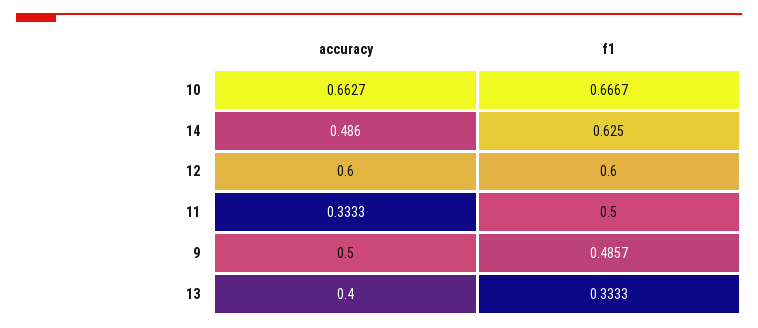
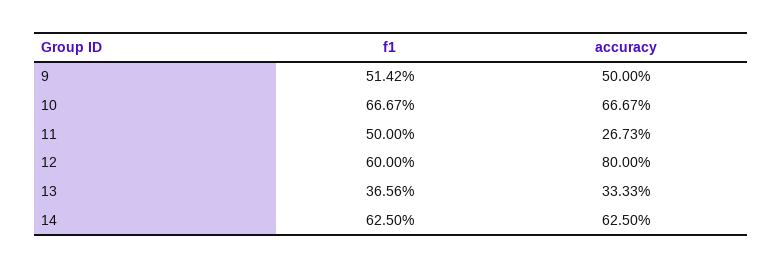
  {
    "accuracy": {
-     "10": 0.6627,
+     "10": 0.6667,
-     "14": 0.486,
+     "14": 0.625,
-     "12": 0.6,
+     "12": 0.8,
-     "11": 0.3333,
+     "11": 0.2673,
      "9": 0.5,
-     "13": 0.4
+     "13": 0.3333
    },
    "f1": {
      "10": 0.6667,
      "14": 0.625,
      "12": 0.6,
      "11": 0.5,
-     "9": 0.4857,
+     "9": 0.5142,
-     "13": 0.3333
+     "13": 0.3656
    }
  }

